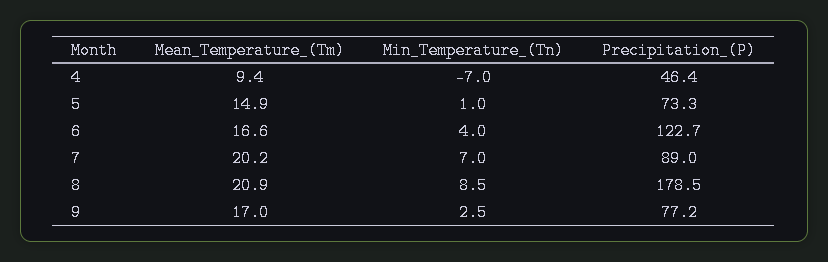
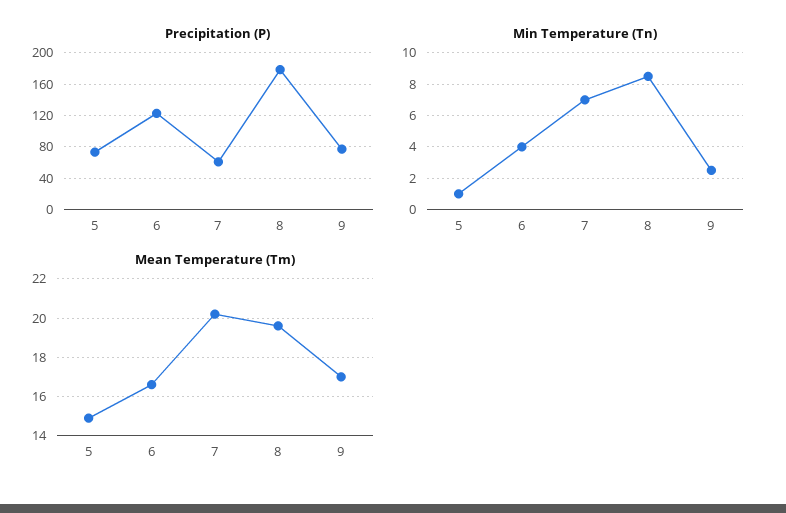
  {
    "Mean_Temperature_(Tm)": {
-     "4": 9.4,
      "5": 14.9,
      "6": 16.6,
      "7": 20.2,
-     "8": 20.9,
+     "8": 19.5,
      "9": 17
    },
    "Min_Temperature_(Tn)": {
-     "4": -7,
      "5": 1,
      "6": 4,
      "7": 7,
      "8": 8.5,
      "9": 2.5
    },
    "Precipitation_(P)": {
-     "4": 46.4,
      "5": 73.3,
      "6": 122.7,
-     "7": 89,
+     "7": 60,
      "8": 178.5,
      "9": 77.2
    }
  }

